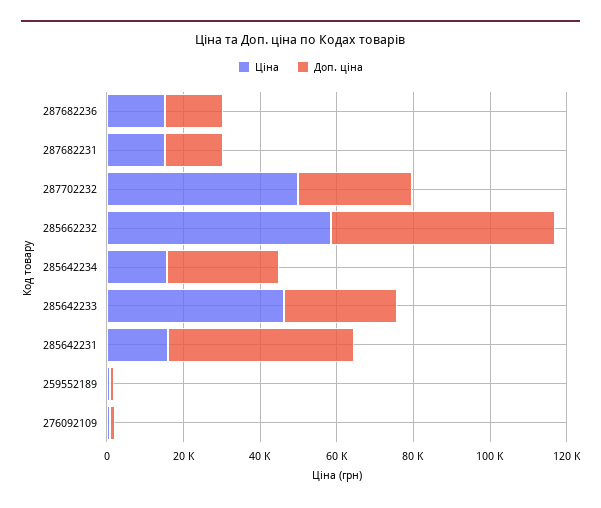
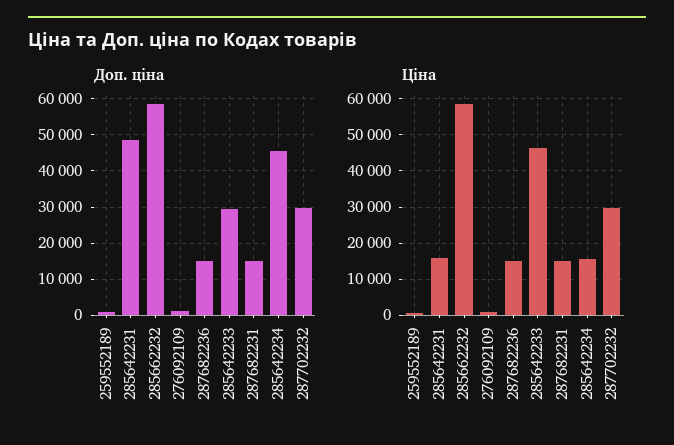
  {
    "Ціна": {
      "287682236": 16000,
      "287682231": 16000,
-     "287702232": 50000,
+     "287702232": 30000,
      "285662232": 58000,
      "285642234": 16000,
      "285642233": 46000,
      "285642231": 16000,
      "259552189": 0,
      "276092109": 0
    },
    "Доп. ціна": {
      "287682236": 16000,
      "287682231": 16000,
      "287702232": 30000,
      "285662232": 58000,
-     "285642234": 30000,
+     "285642234": 46000,
      "285642233": 30000,
      "285642231": 48000,
      "259552189": 2000,
      "276092109": 2000
    }
  }

